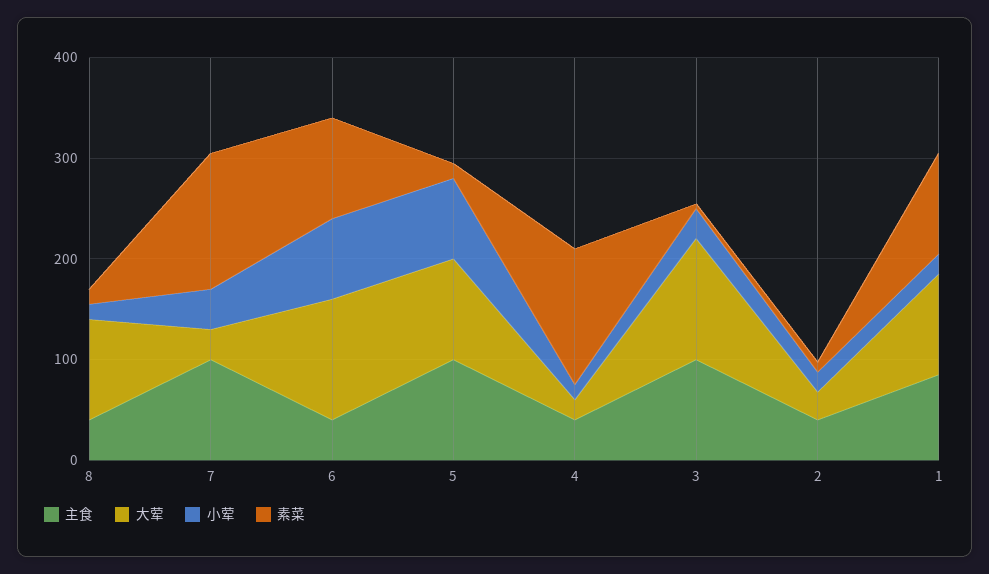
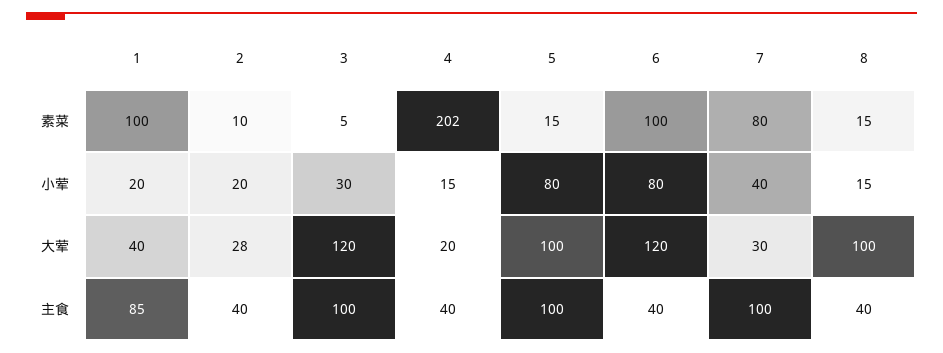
  {
    "主食": {
      "8": 40,
      "7": 100,
      "6": 40,
      "5": 100,
      "4": 40,
      "3": 100,
      "2": 40,
      "1": 85
    },
    "大荤": {
      "8": 100,
      "7": 30,
      "6": 120,
      "5": 100,
      "4": 20,
      "3": 120,
      "2": 28,
-     "1": 100
+     "1": 40
    },
    "小荤": {
      "8": 15,
      "7": 40,
      "6": 80,
      "5": 80,
      "4": 15,
      "3": 30,
      "2": 20,
      "1": 20
    },
    "素菜": {
      "8": 15,
-     "7": 140,
+     "7": 80,
      "6": 100,
      "5": 15,
-     "4": 140,
+     "4": 202,
      "3": 5,
      "2": 10,
      "1": 100
    }
  }

